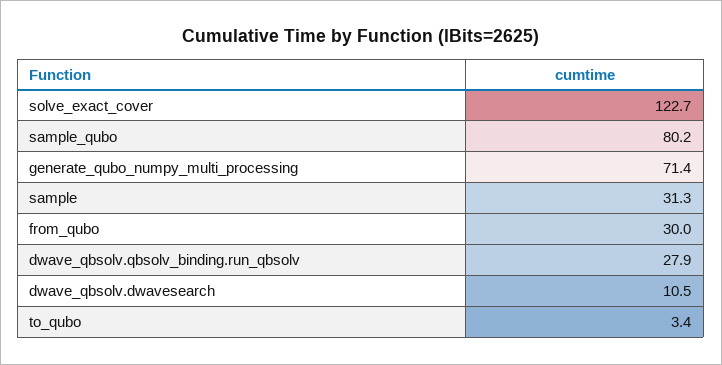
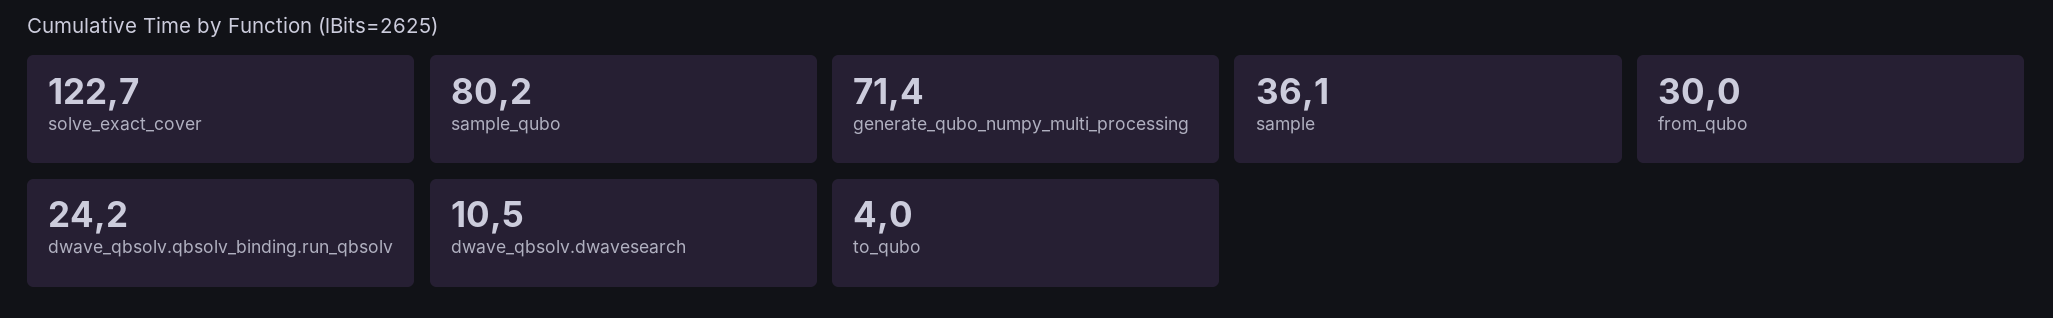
  {
    "solve_exact_cover": 122.7,
    "sample_qubo": 80.2,
    "generate_qubo_numpy_multi_processing": 71.4,
-   "sample": 31.3,
+   "sample": 36.1,
    "from_qubo": 30,
-   "dwave_qbsolv.qbsolv_binding.run_qbsolv": 27.9,
+   "dwave_qbsolv.qbsolv_binding.run_qbsolv": 24.2,
    "dwave_qbsolv.dwavesearch": 10.5,
-   "to_qubo": 3.4
+   "to_qubo": 4
  }

